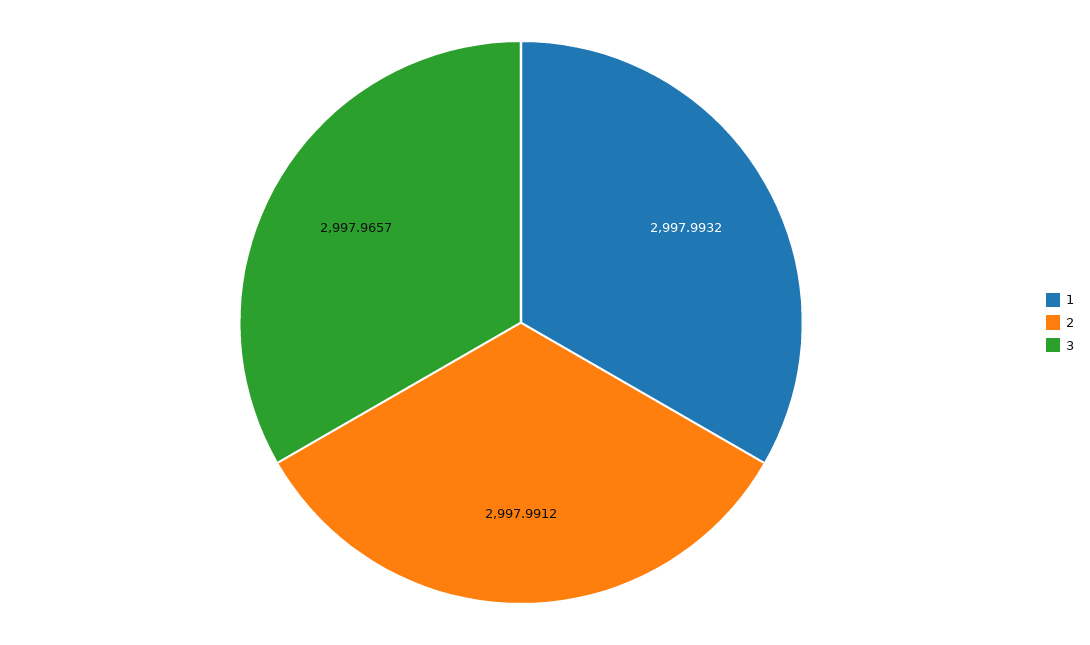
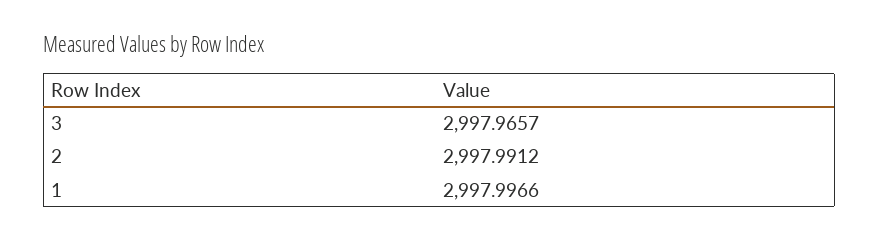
  {
-   "1": 2997.9932,
+   "1": 2997.9966,
    "2": 2997.9912,
    "3": 2997.9657
  }

